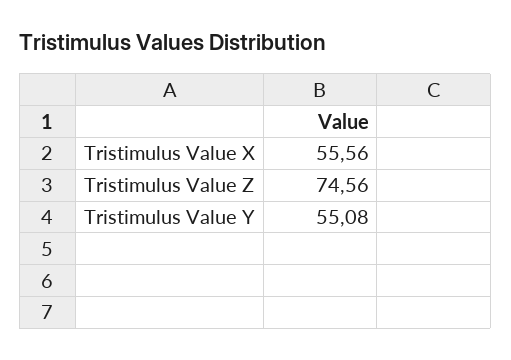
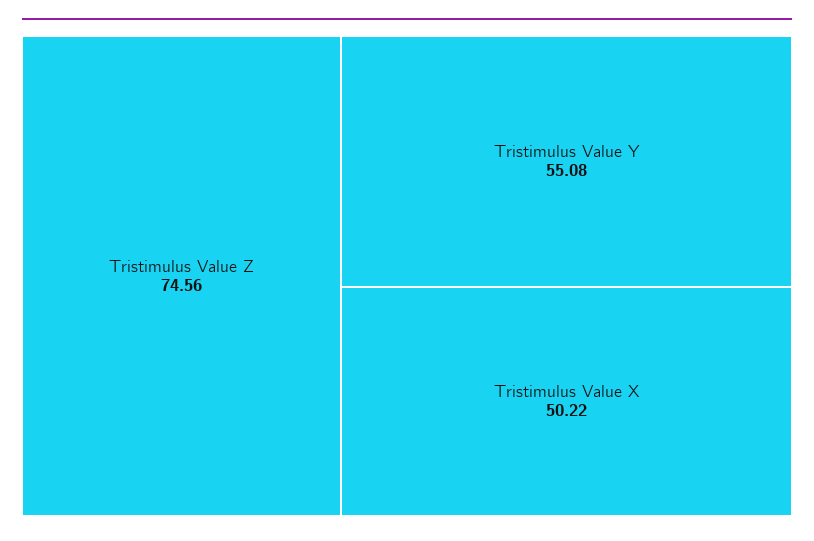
  {
-   "Tristimulus Value X": 55.56,
+   "Tristimulus Value X": 50.22,
    "Tristimulus Value Z": 74.56,
    "Tristimulus Value Y": 55.08
  }

